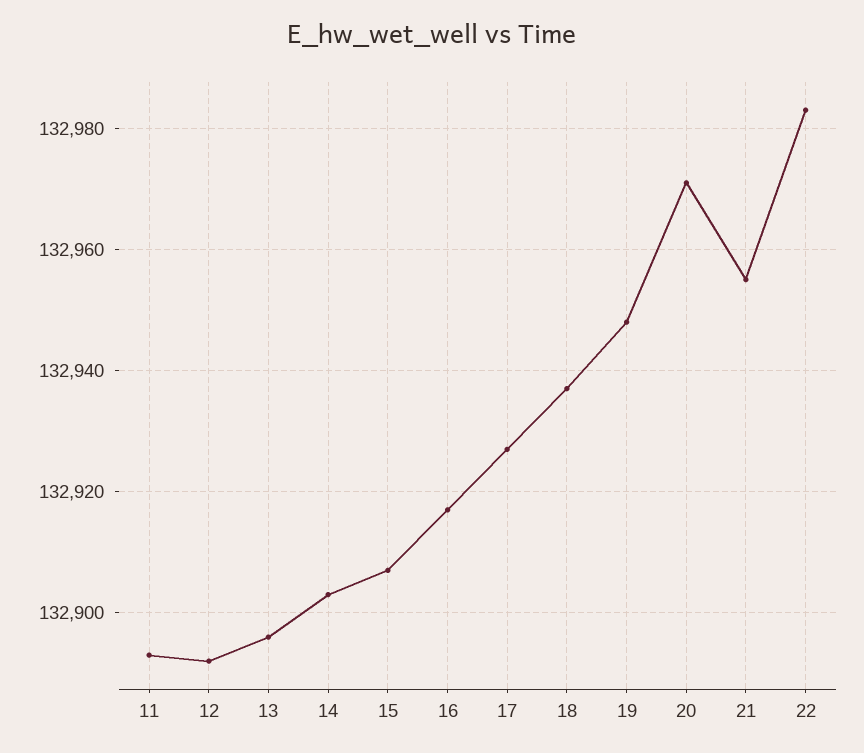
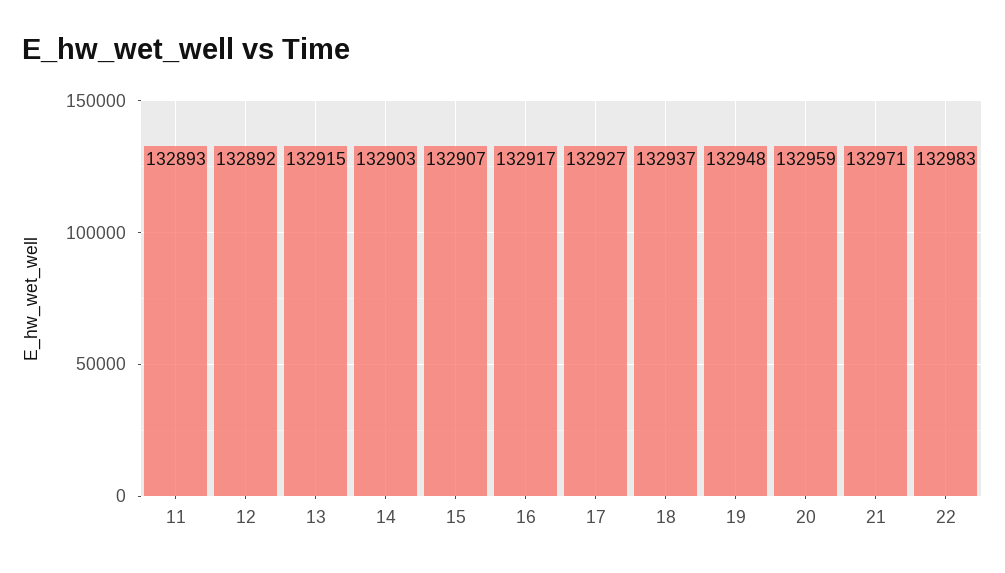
  {
    "11": 132893,
    "12": 132892,
-   "13": 132895,
+   "13": 132915,
    "14": 132903,
    "15": 132907,
    "16": 132917,
    "17": 132927,
    "18": 132937,
    "19": 132948,
-   "20": 132970,
+   "20": 132959,
-   "21": 132955,
+   "21": 132971,
    "22": 132983
  }

